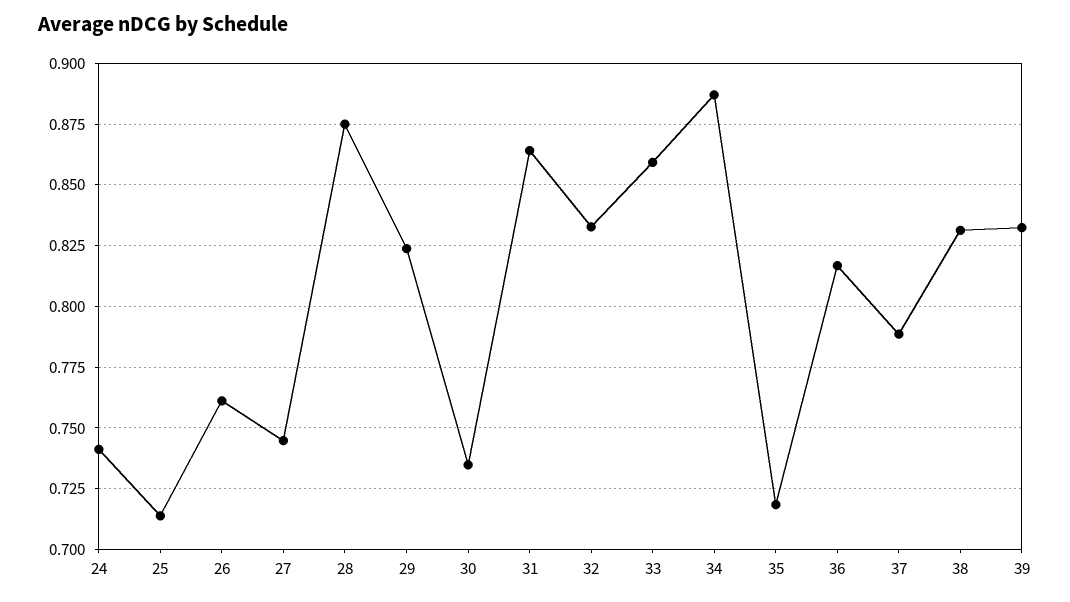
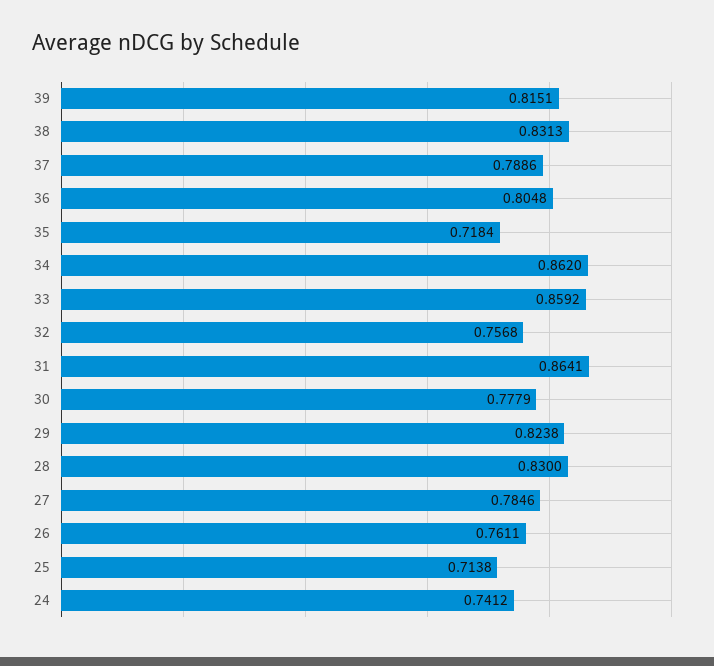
  {
    "24": 0.7412,
    "25": 0.7138,
    "26": 0.7611,
-   "27": 0.745,
+   "27": 0.7846,
-   "28": 0.875,
+   "28": 0.83,
    "29": 0.8238,
-   "30": 0.735,
+   "30": 0.7779,
    "31": 0.8641,
-   "32": 0.8325,
+   "32": 0.7568,
    "33": 0.8592,
-   "34": 0.8875,
+   "34": 0.862,
    "35": 0.7184,
-   "36": 0.8175,
+   "36": 0.8048,
    "37": 0.7886,
    "38": 0.8313,
-   "39": 0.8325
+   "39": 0.8151
  }

